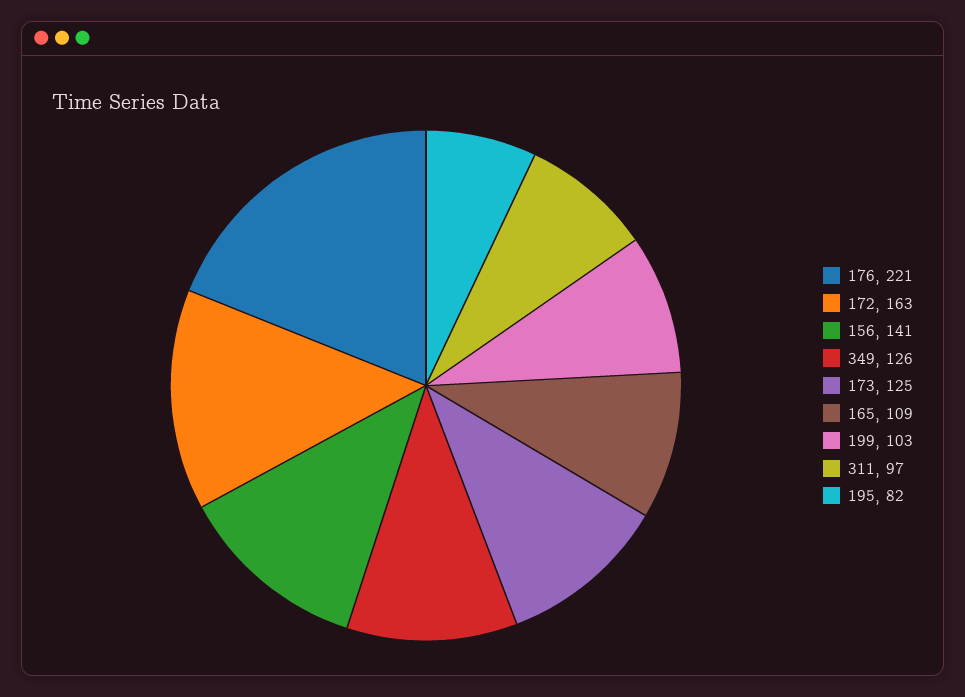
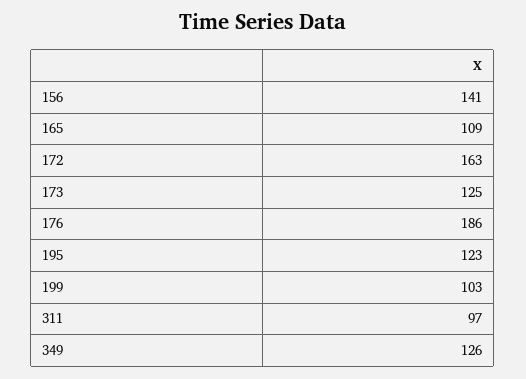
  {
-   "176": 221,
+   "176": 186,
    "172": 163,
    "156": 141,
    "349": 126,
    "173": 125,
    "165": 109,
    "199": 103,
    "311": 97,
-   "195": 82
+   "195": 123
  }

